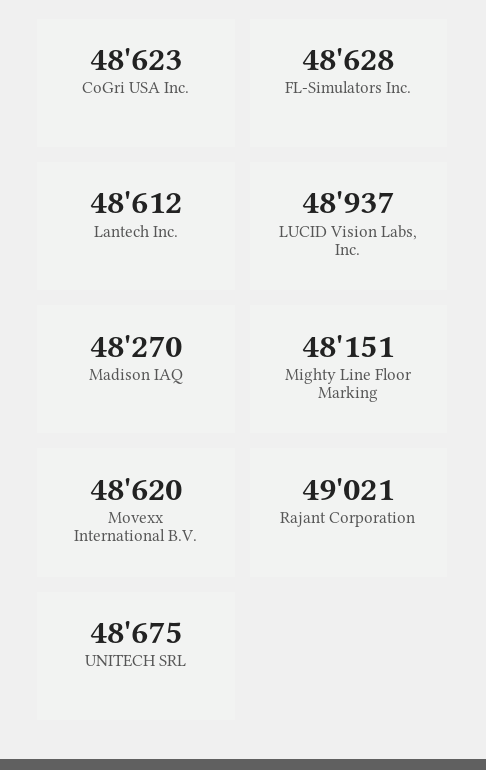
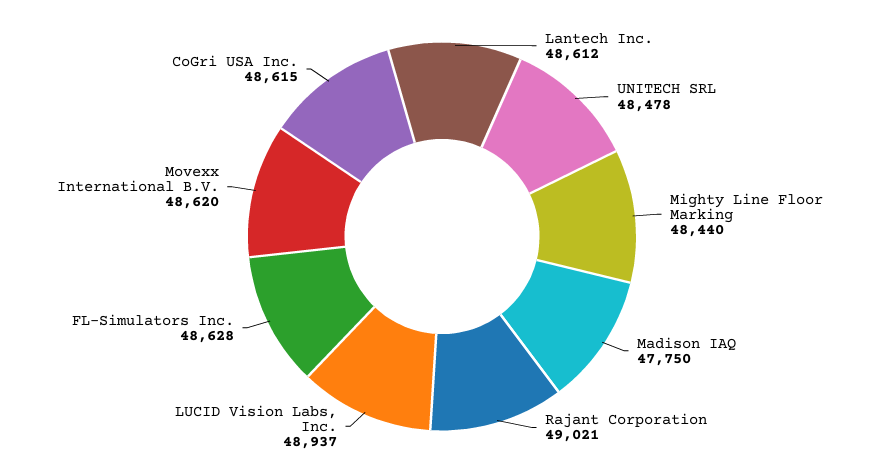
  {
-   "CoGri USA Inc.": 48623,
+   "CoGri USA Inc.": 48615,
    "FL-Simulators Inc.": 48628,
    "Lantech Inc.": 48612,
    "LUCID Vision Labs, Inc.": 48937,
-   "Madison IAQ": 48270,
+   "Madison IAQ": 47750,
-   "Mighty Line Floor Marking": 48151,
+   "Mighty Line Floor Marking": 48440,
    "Movexx International B.V.": 48620,
    "Rajant Corporation": 49021,
-   "UNITECH SRL": 48675
+   "UNITECH SRL": 48478
  }

